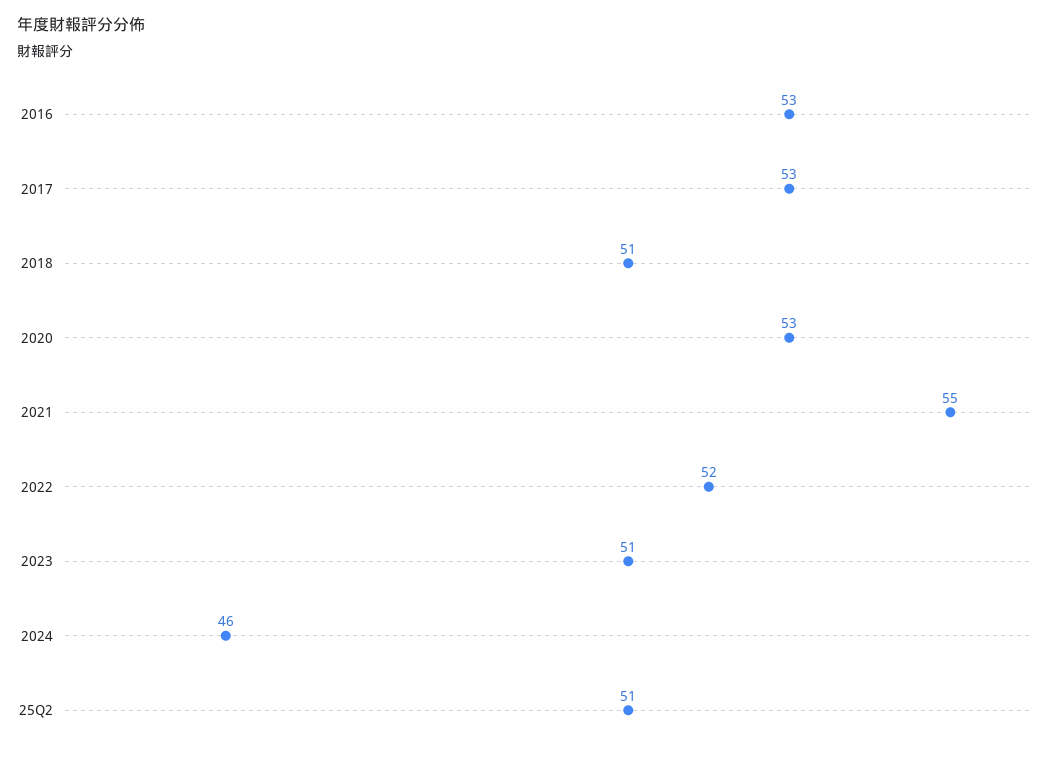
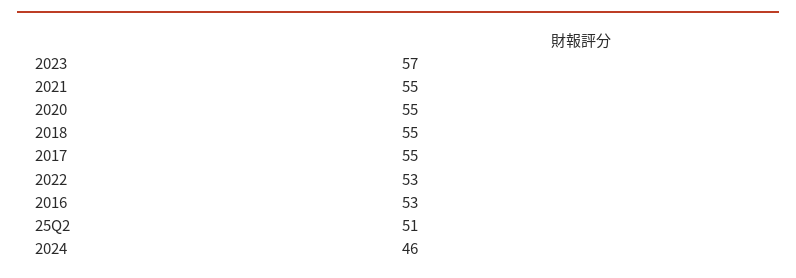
  {
    "2016": 53,
-   "2017": 53,
+   "2017": 55,
-   "2018": 51,
+   "2018": 55,
-   "2020": 53,
+   "2020": 55,
    "2021": 55,
-   "2022": 52,
+   "2022": 53,
-   "2023": 51,
+   "2023": 57,
    "2024": 46,
    "25Q2": 51
  }

